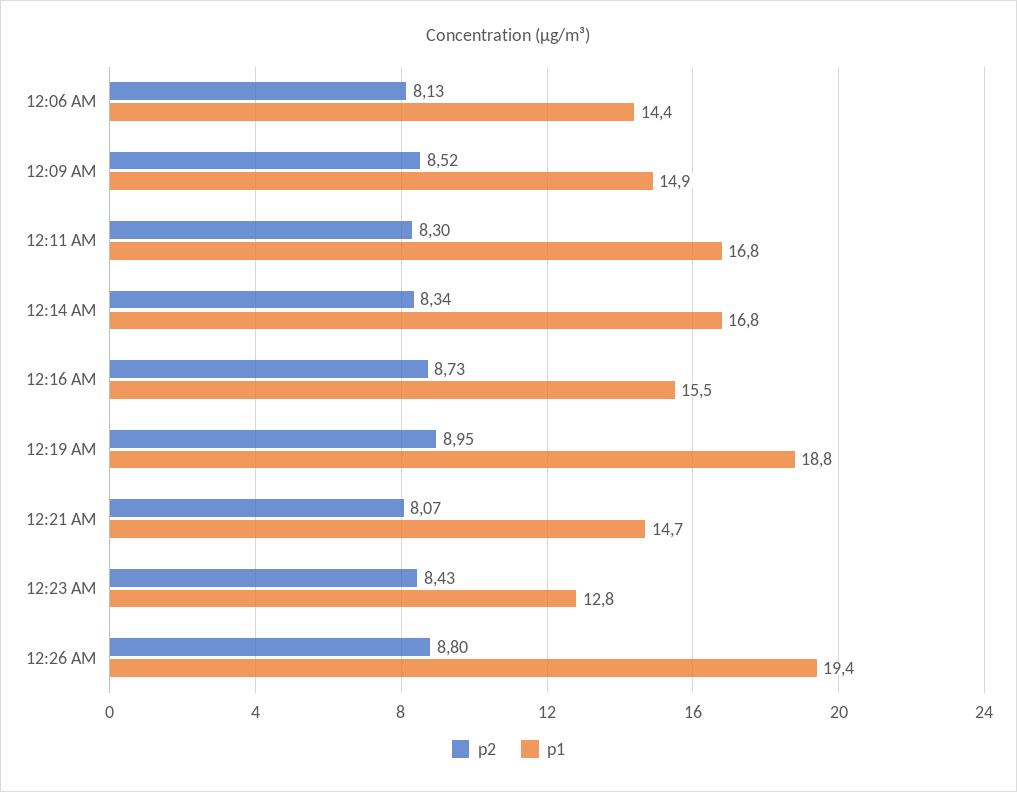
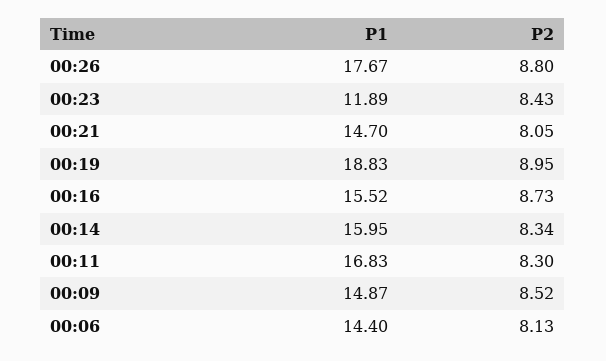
  {
    "p2": {
      "12:06 AM": 8.13,
      "12:09 AM": 8.52,
      "12:11 AM": 8.3,
      "12:14 AM": 8.34,
      "12:16 AM": 8.73,
      "12:19 AM": 8.95,
-     "12:21 AM": 8.07,
+     "12:21 AM": 8.05,
      "12:23 AM": 8.43,
      "12:26 AM": 8.8
    },
    "p1": {
      "12:06 AM": 14.4,
      "12:09 AM": 14.87,
      "12:11 AM": 16.83,
-     "12:14 AM": 16.8,
+     "12:14 AM": 15.95,
      "12:16 AM": 15.52,
      "12:19 AM": 18.83,
      "12:21 AM": 14.7,
-     "12:23 AM": 12.8,
+     "12:23 AM": 11.89,
-     "12:26 AM": 19.4
+     "12:26 AM": 17.67
    }
  }

